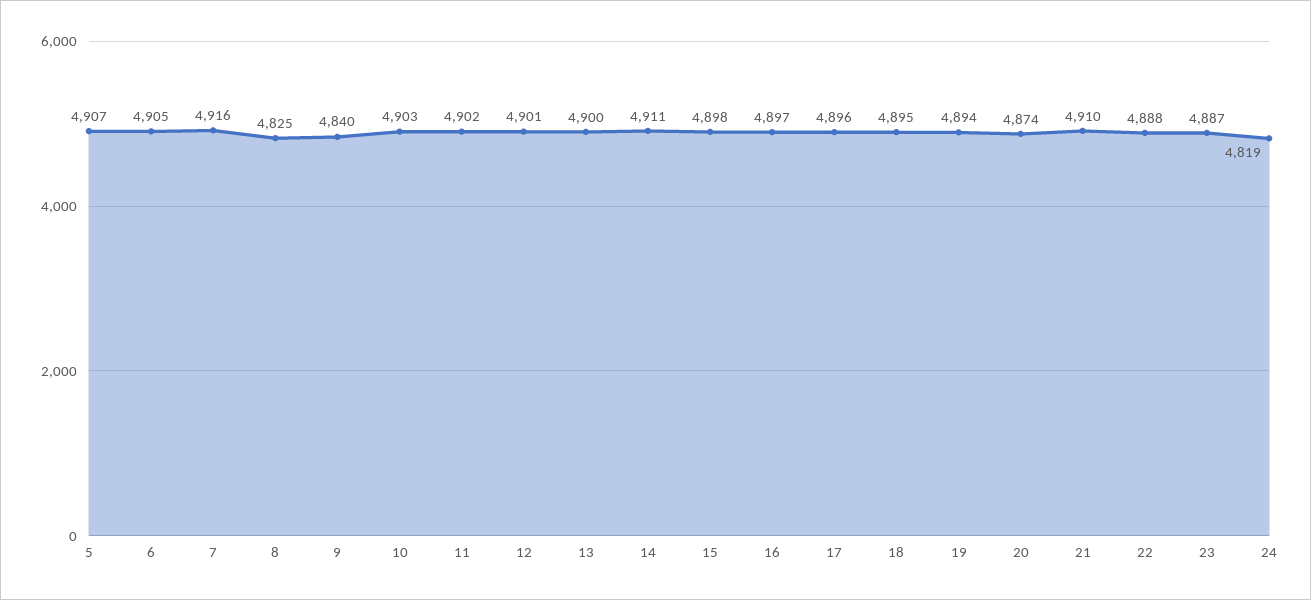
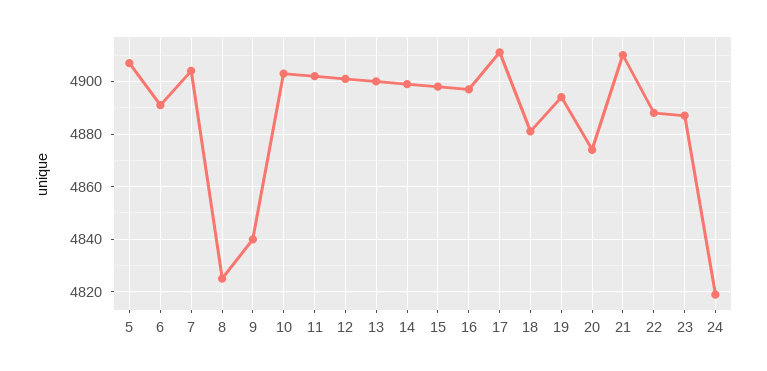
  {
    "5": 4907,
-   "6": 4905,
+   "6": 4890,
-   "7": 4916,
+   "7": 4905,
    "8": 4825,
    "9": 4840,
    "10": 4903,
    "11": 4902,
    "12": 4901,
    "13": 4900,
-   "14": 4911,
+   "14": 4900,
    "15": 4898,
    "16": 4897,
-   "17": 4896,
+   "17": 4910,
-   "18": 4895,
+   "18": 4880,
    "19": 4894,
    "20": 4874,
    "21": 4910,
    "22": 4888,
    "23": 4887,
    "24": 4819
  }

